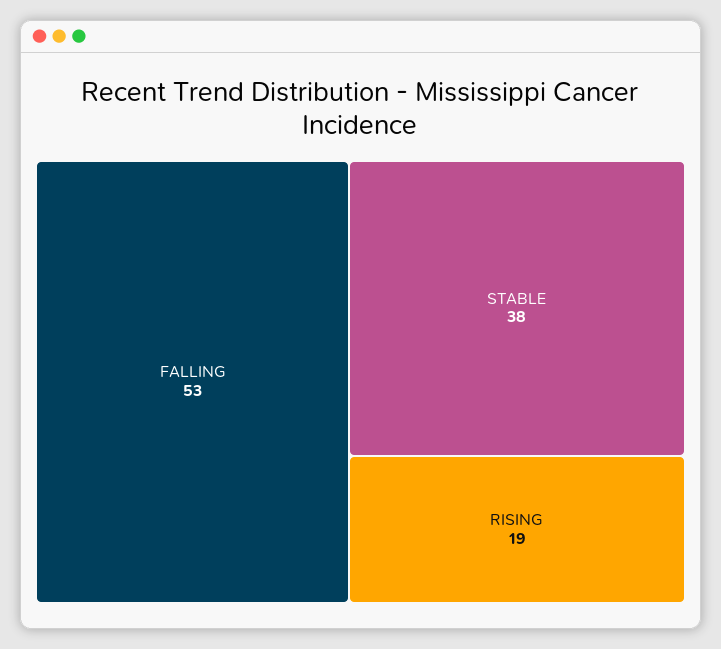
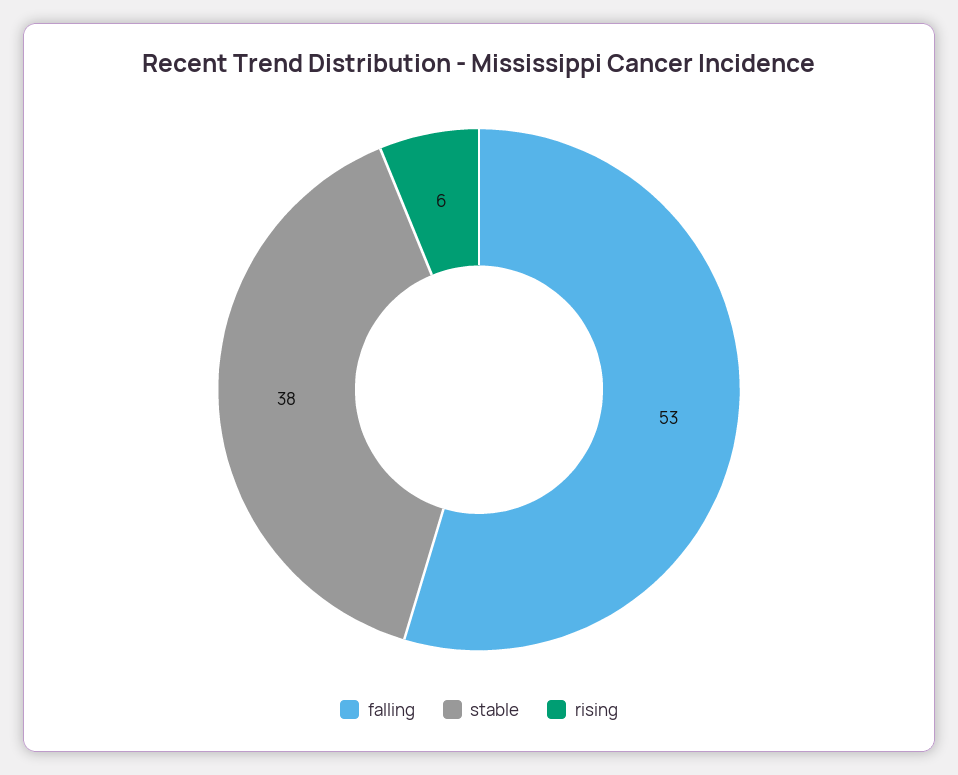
  {
    "FALLING": 53,
    "STABLE": 38,
-   "RISING": 19
+   "RISING": 6
  }

